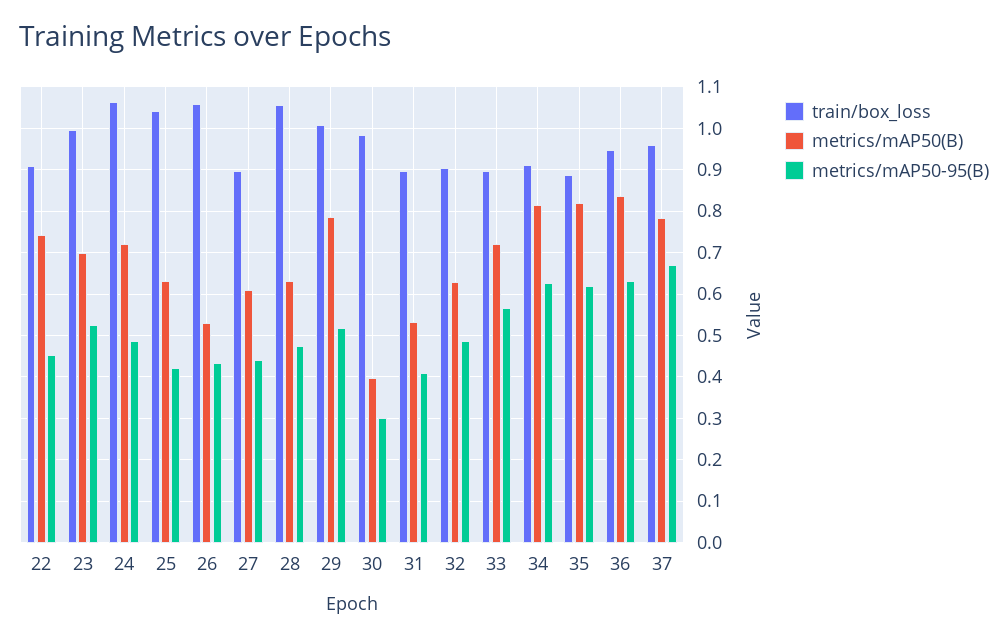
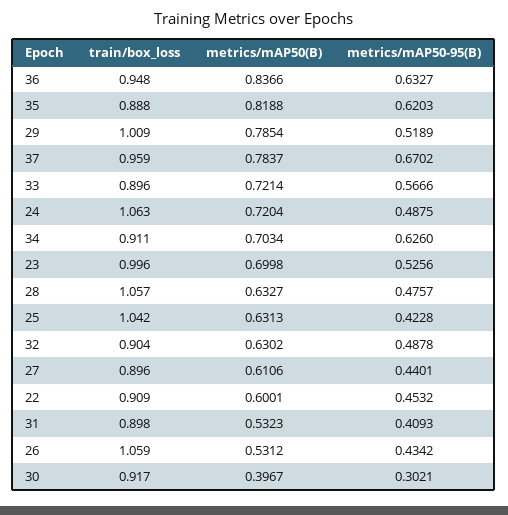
  {
    "train/box_loss": {
      "22": 0.909,
      "23": 0.996,
      "24": 1.063,
      "25": 1.042,
      "26": 1.059,
      "27": 0.896,
      "28": 1.057,
      "29": 1.009,
-     "30": 0.98,
+     "30": 0.917,
      "31": 0.898,
      "32": 0.904,
      "33": 0.896,
      "34": 0.911,
      "35": 0.888,
      "36": 0.948,
      "37": 0.959
    },
    "metrics/mAP50(B)": {
-     "22": 0.74,
+     "22": 0.6001,
      "23": 0.6998,
      "24": 0.7204,
      "25": 0.6313,
      "26": 0.5312,
      "27": 0.6106,
      "28": 0.6327,
      "29": 0.7854,
      "30": 0.3967,
      "31": 0.5323,
      "32": 0.6302,
      "33": 0.7214,
-     "34": 0.82,
+     "34": 0.7034,
      "35": 0.8188,
      "36": 0.8366,
      "37": 0.7837
    },
    "metrics/mAP50-95(B)": {
      "22": 0.4532,
      "23": 0.5256,
      "24": 0.4875,
      "25": 0.4228,
      "26": 0.4342,
      "27": 0.4401,
      "28": 0.4757,
      "29": 0.5189,
      "30": 0.3021,
      "31": 0.4093,
      "32": 0.4878,
      "33": 0.5666,
      "34": 0.626,
      "35": 0.6203,
      "36": 0.6327,
      "37": 0.6702
    }
  }

